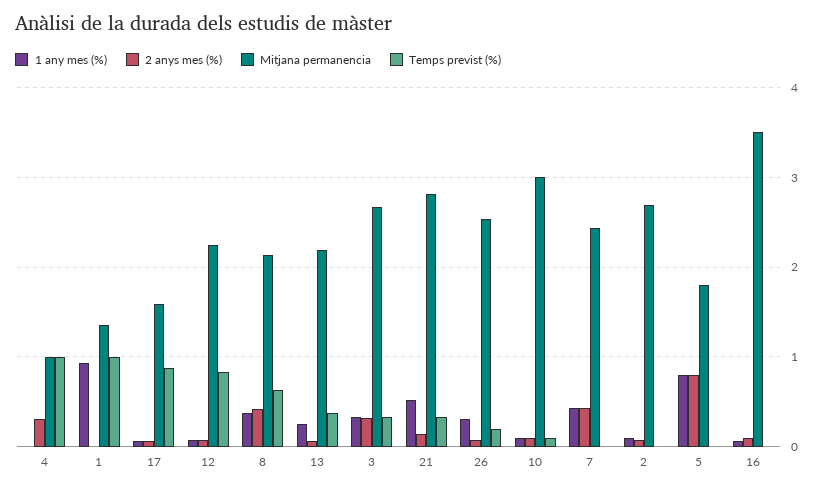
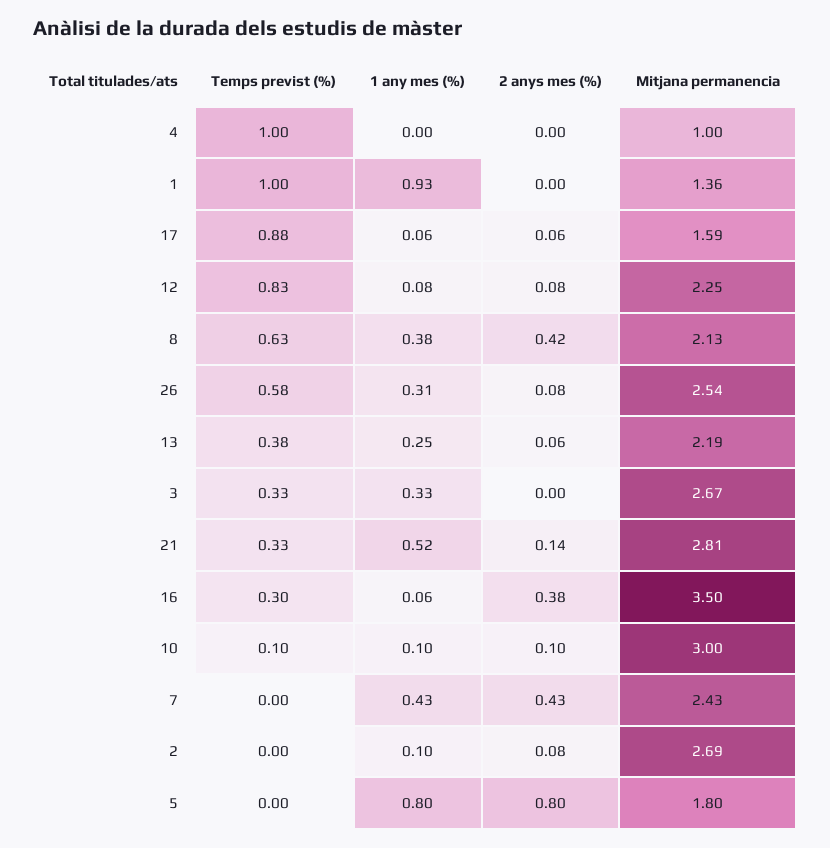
  {
    "1 any mes (%)": {
      "4": 0,
      "1": 0.93,
      "17": 0.06,
      "12": 0.08,
      "8": 0.38,
      "13": 0.25,
      "3": 0.33,
      "21": 0.52,
      "26": 0.31,
      "10": 0.1,
      "7": 0.43,
      "2": 0.1,
      "5": 0.8,
      "16": 0.06
    },
    "2 anys mes (%)": {
-     "4": 0.3,
+     "4": 0,
      "1": 0,
      "17": 0.06,
      "12": 0.08,
      "8": 0.42,
      "13": 0.06,
-     "3": 0.3,
+     "3": 0,
      "21": 0.14,
      "26": 0.08,
      "10": 0.1,
      "7": 0.43,
      "2": 0.08,
      "5": 0.8,
-     "16": 0.1
+     "16": 0.38
    },
    "Mitjana permanencia": {
      "4": 1,
      "1": 1.36,
      "17": 1.59,
      "12": 2.25,
      "8": 2.13,
      "13": 2.19,
      "3": 2.67,
      "21": 2.81,
      "26": 2.54,
      "10": 3,
      "7": 2.43,
      "2": 2.69,
      "5": 1.8,
      "16": 3.5
    },
    "Temps previst (%)": {
      "4": 1,
      "1": 1,
      "17": 0.88,
      "12": 0.83,
      "8": 0.63,
      "13": 0.38,
      "3": 0.33,
      "21": 0.33,
-     "26": 0.2,
+     "26": 0.58,
      "10": 0.1,
      "7": 0,
      "2": 0,
      "5": 0,
-     "16": 0
+     "16": 0.3
    }
  }

